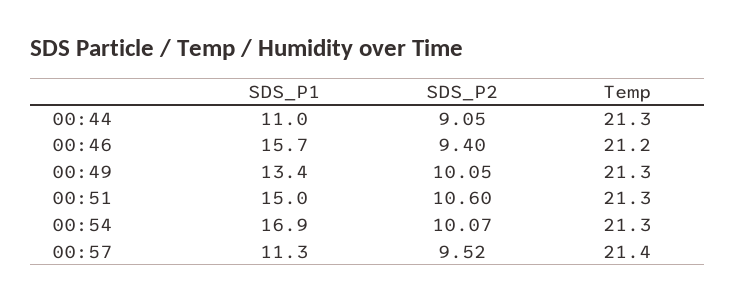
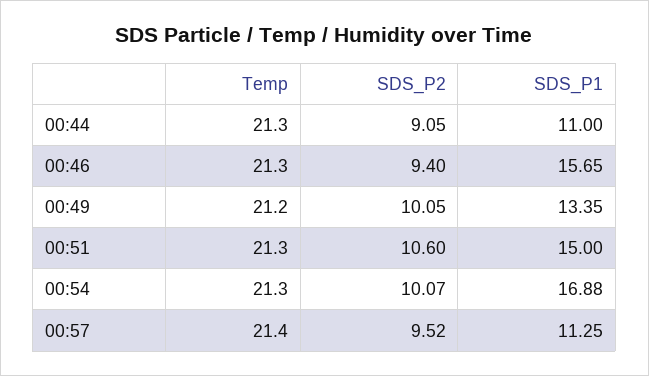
  {
    "SDS_P1": {
      "00:44": 11,
      "00:46": 15.65,
      "00:49": 13.35,
      "00:51": 15,
      "00:54": 16.88,
      "00:57": 11.25
    },
    "SDS_P2": {
      "00:44": 9.05,
      "00:46": 9.4,
      "00:49": 10.05,
      "00:51": 10.6,
      "00:54": 10.07,
      "00:57": 9.52
    },
    "Temp": {
      "00:44": 21.3,
-     "00:46": 21.2,
+     "00:46": 21.3,
-     "00:49": 21.3,
+     "00:49": 21.2,
      "00:51": 21.3,
      "00:54": 21.3,
      "00:57": 21.4
    }
  }

